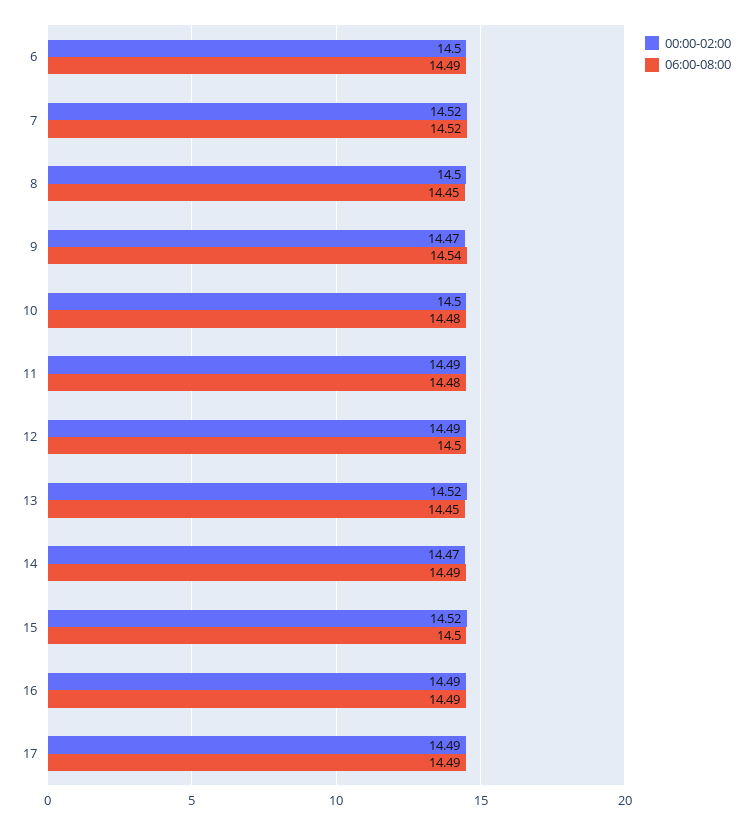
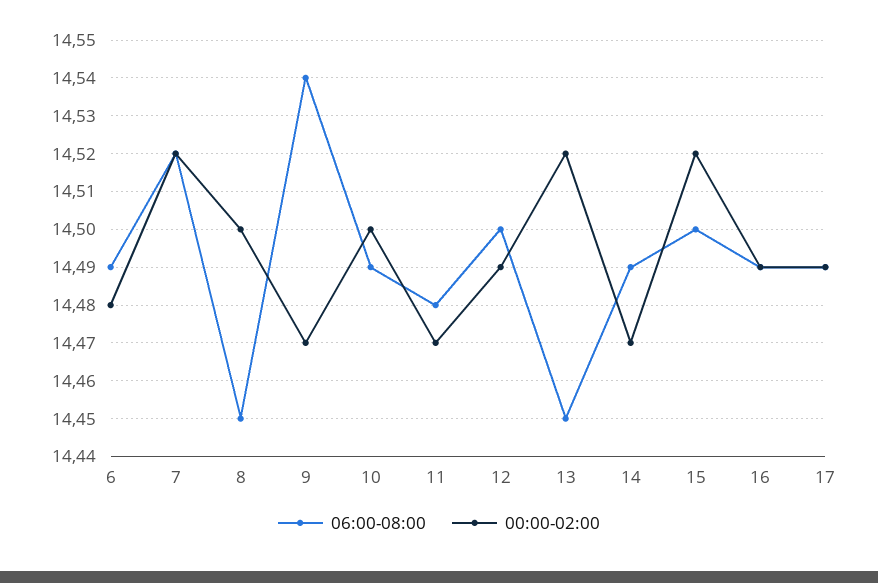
  {
    "00:00-02:00": {
-     "6": 14.5,
+     "6": 14.48,
      "7": 14.52,
      "8": 14.5,
      "9": 14.47,
      "10": 14.5,
-     "11": 14.49,
+     "11": 14.47,
      "12": 14.49,
      "13": 14.52,
      "14": 14.47,
      "15": 14.52,
      "16": 14.49,
      "17": 14.49
    },
    "06:00-08:00": {
      "6": 14.49,
      "7": 14.52,
      "8": 14.45,
      "9": 14.54,
-     "10": 14.48,
+     "10": 14.49,
      "11": 14.48,
      "12": 14.5,
      "13": 14.45,
      "14": 14.49,
      "15": 14.5,
      "16": 14.49,
      "17": 14.49
    }
  }

